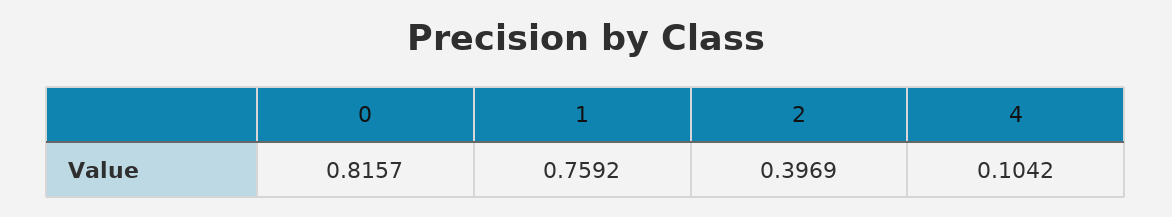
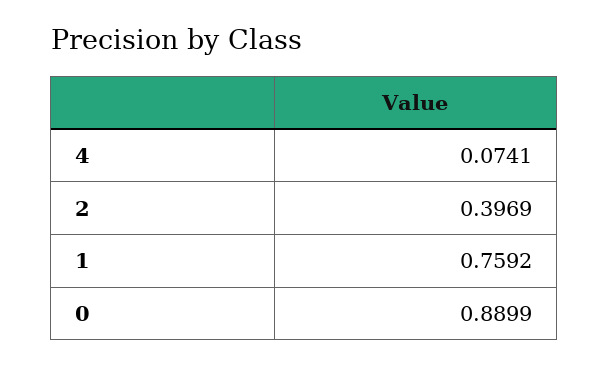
  {
-   "0": 0.8157,
+   "0": 0.8899,
    "1": 0.7592,
    "2": 0.3969,
-   "4": 0.1042
+   "4": 0.0741
  }

